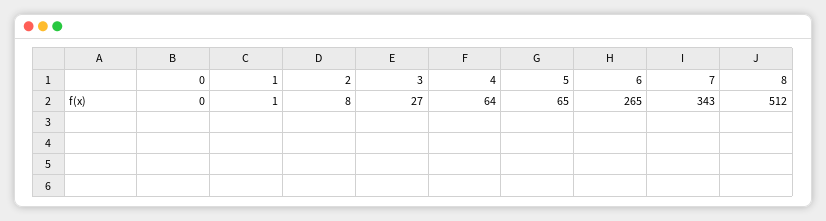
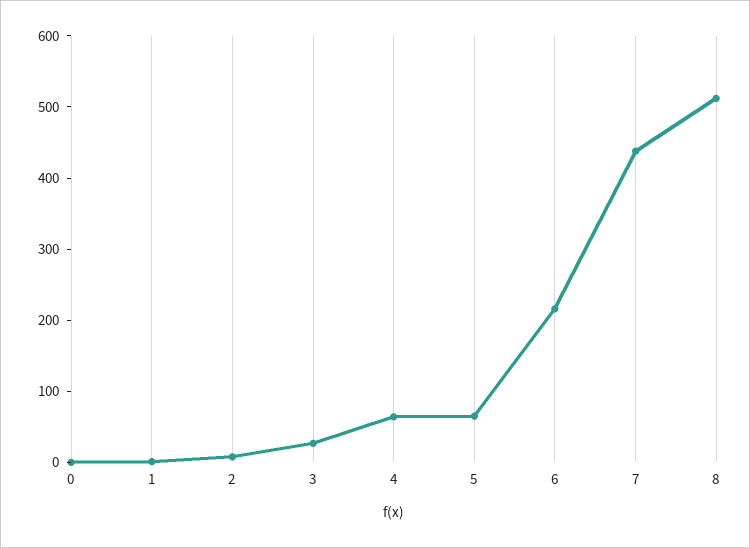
  {
    "0": 0,
    "1": 1,
    "2": 8,
    "3": 27,
    "4": 64,
    "5": 65,
-   "6": 265,
+   "6": 220,
-   "7": 343,
+   "7": 440,
    "8": 512
  }

